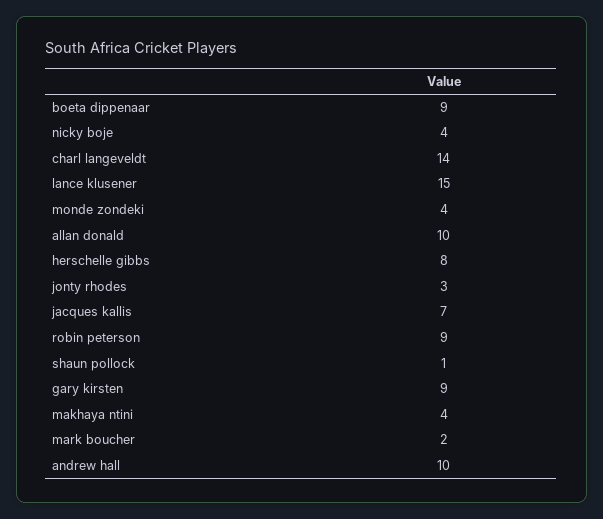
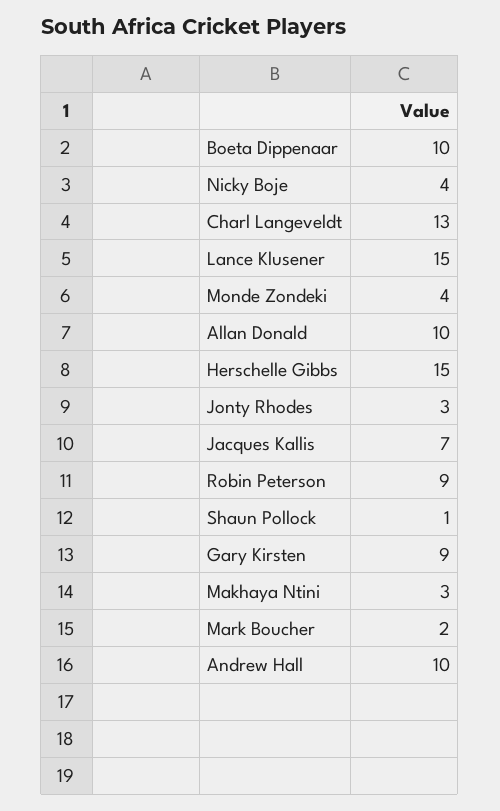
  {
-   "boeta dippenaar": 9,
+   "boeta dippenaar": 10,
    "nicky boje": 4,
-   "charl langeveldt": 14,
+   "charl langeveldt": 13,
    "lance klusener": 15,
    "monde zondeki": 4,
    "allan donald": 10,
-   "herschelle gibbs": 8,
+   "herschelle gibbs": 15,
    "jonty rhodes": 3,
    "jacques kallis": 7,
    "robin peterson": 9,
    "shaun pollock": 1,
    "gary kirsten": 9,
-   "makhaya ntini": 4,
+   "makhaya ntini": 3,
    "mark boucher": 2,
    "andrew hall": 10
  }

